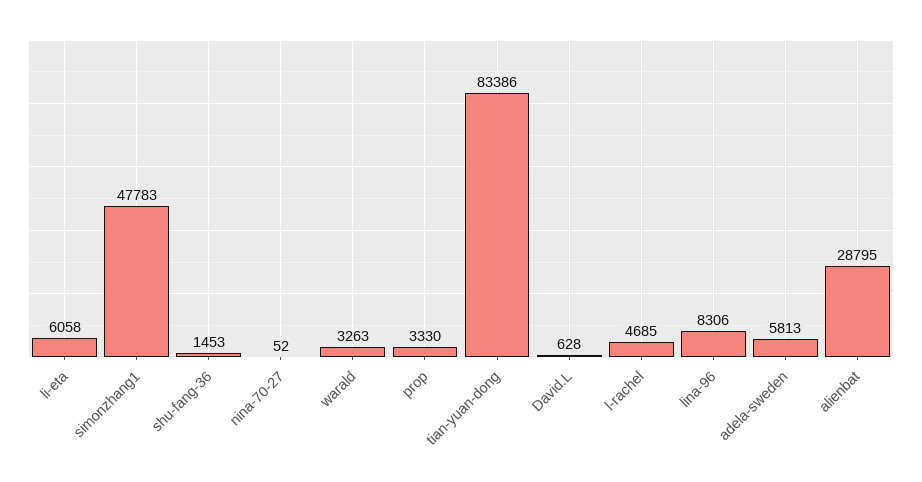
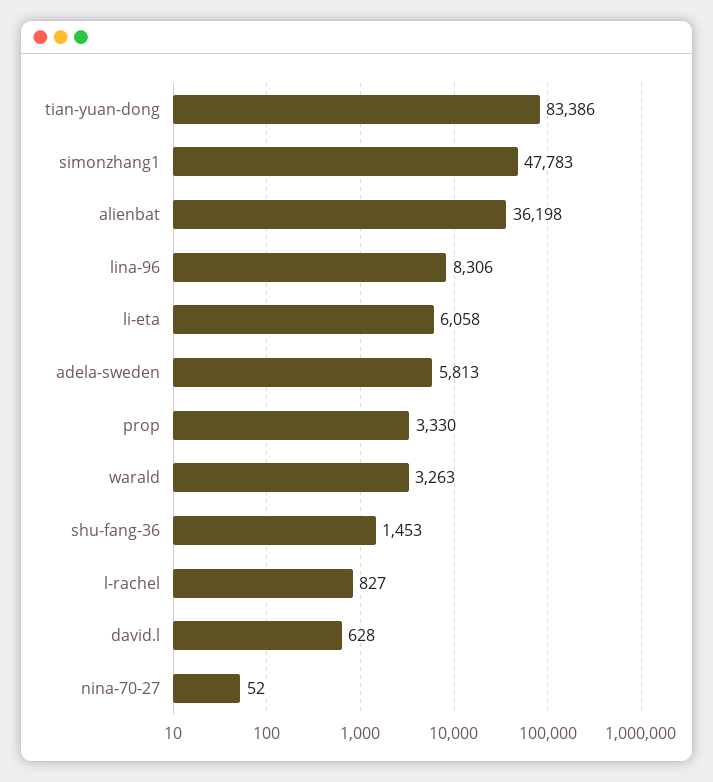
  {
    "li-eta": 6058,
    "simonzhang1": 47783,
    "shu-fang-36": 1453,
    "nina-70-27": 52,
    "warald": 3263,
    "prop": 3330,
    "tian-yuan-dong": 83386,
    "David.L": 628,
-   "l-rachel": 4685,
+   "l-rachel": 827,
    "lina-96": 8306,
    "adela-sweden": 5813,
-   "alienbat": 28795
+   "alienbat": 36198
  }

